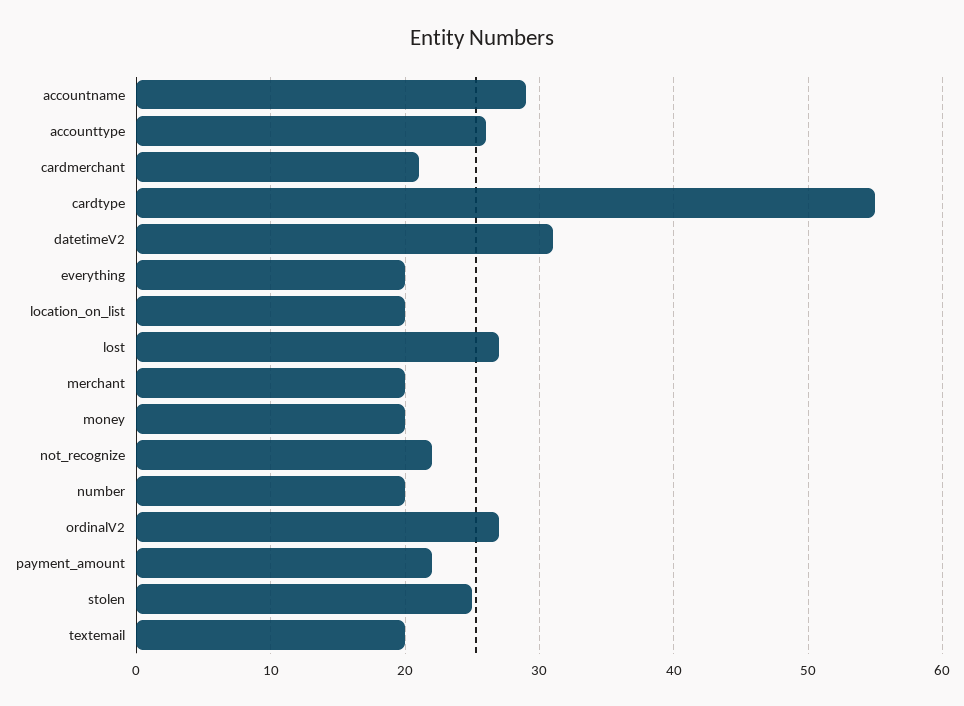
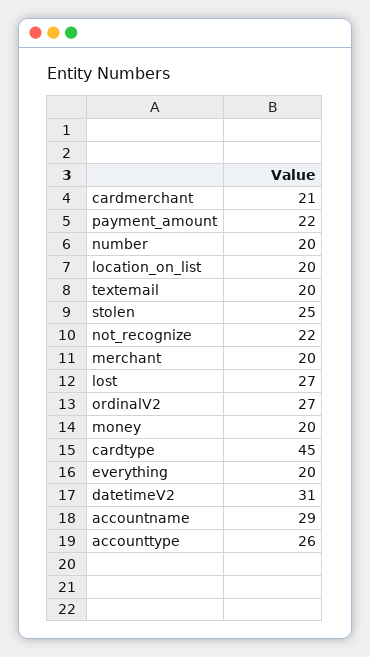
  {
    "accountname": 29,
    "accounttype": 26,
    "cardmerchant": 21,
-   "cardtype": 55,
+   "cardtype": 45,
    "datetimeV2": 31,
    "everything": 20,
    "location_on_list": 20,
    "lost": 27,
    "merchant": 20,
    "money": 20,
    "not_recognize": 22,
    "number": 20,
    "ordinalV2": 27,
    "payment_amount": 22,
    "stolen": 25,
    "textemail": 20
  }

